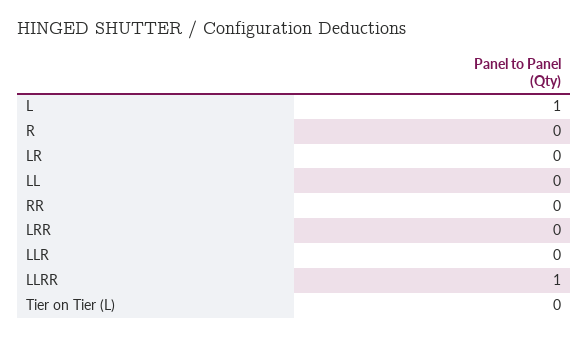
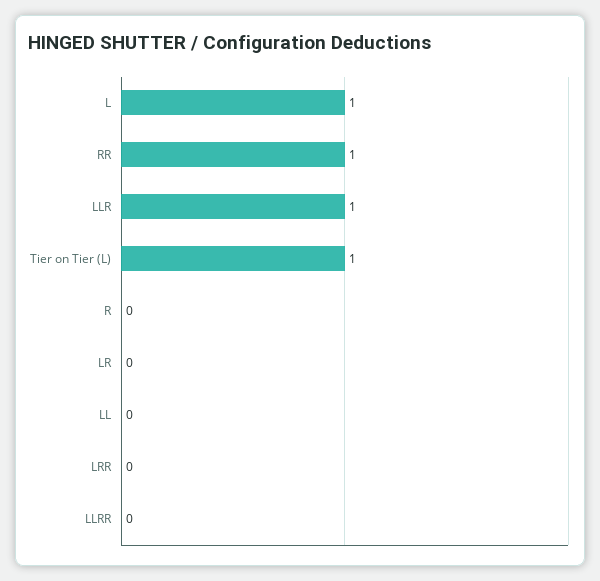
  {
    "L": 1,
    "R": 0,
    "LR": 0,
    "LL": 0,
-   "RR": 0,
+   "RR": 1,
    "LRR": 0,
-   "LLR": 0,
+   "LLR": 1,
-   "LLRR": 1,
+   "LLRR": 0,
-   "Tier on Tier (L)": 0
+   "Tier on Tier (L)": 1
  }

